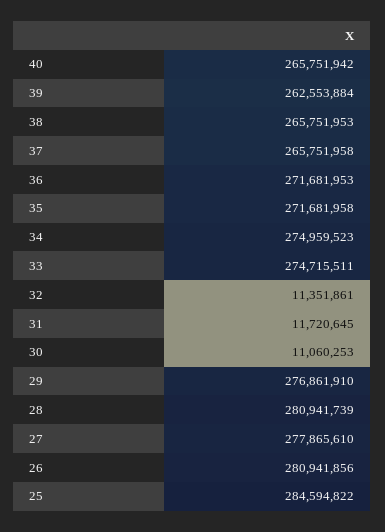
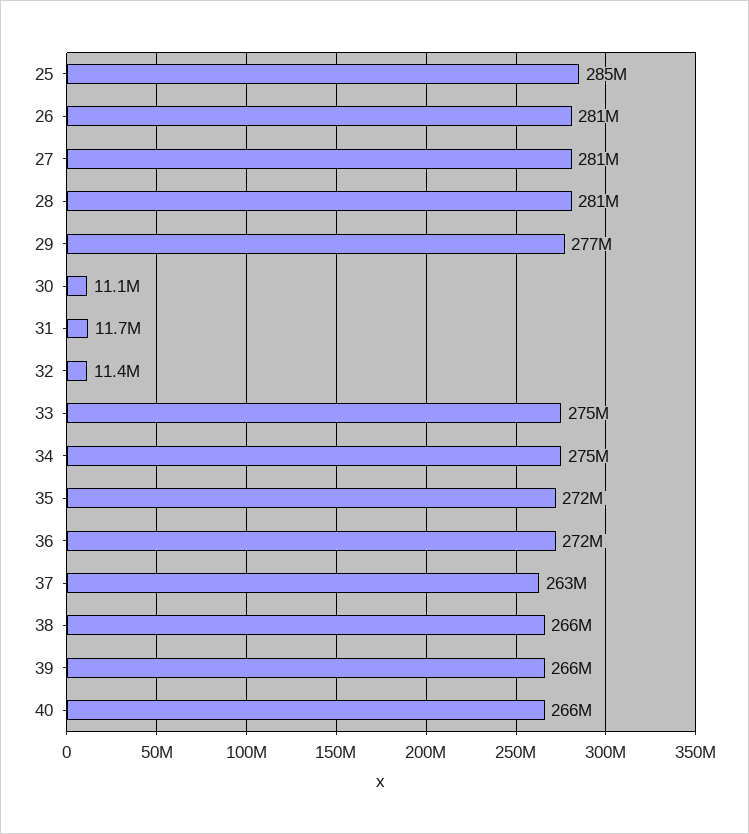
  {
    "40": 265751942,
-   "39": 262553884,
+   "39": 266000000,
    "38": 265751953,
-   "37": 265751958,
+   "37": 263000000,
    "36": 271681953,
    "35": 271681958,
    "34": 274959523,
    "33": 274715511,
    "32": 11351861,
    "31": 11720645,
    "30": 11060253,
    "29": 276861910,
    "28": 280941739,
-   "27": 277865610,
+   "27": 281000000,
    "26": 280941856,
    "25": 284594822
  }

